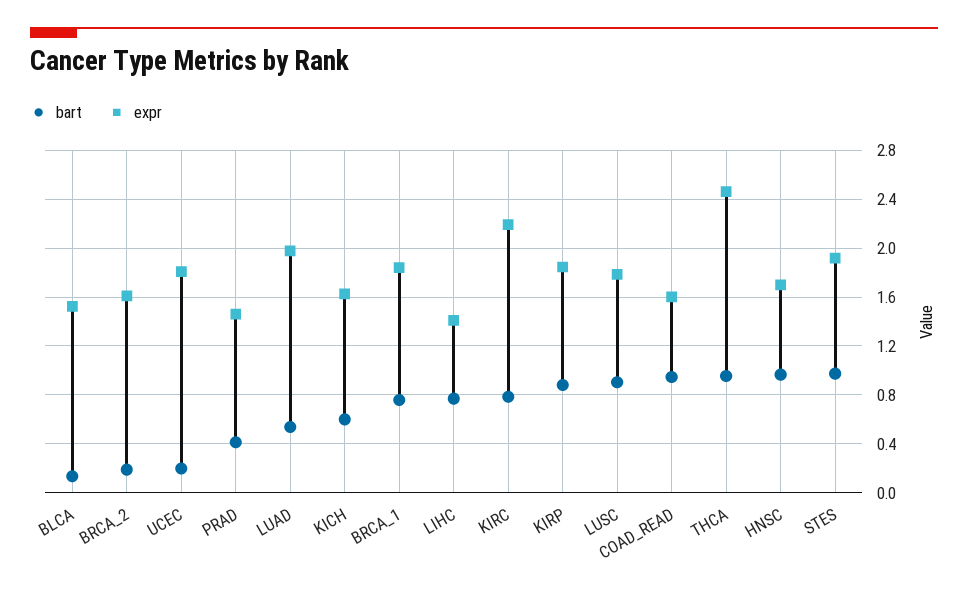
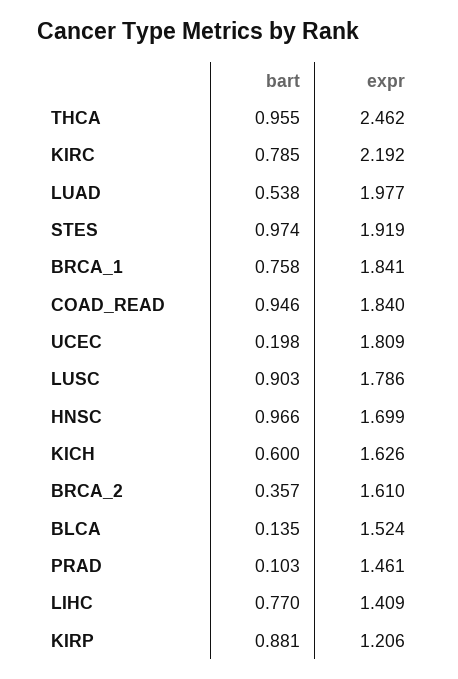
  {
    "bart": {
      "BLCA": 0.135,
-     "BRCA_2": 0.2,
+     "BRCA_2": 0.357,
      "UCEC": 0.198,
-     "PRAD": 0.4,
+     "PRAD": 0.103,
      "LUAD": 0.538,
      "KICH": 0.6,
      "BRCA_1": 0.758,
      "LIHC": 0.77,
      "KIRC": 0.785,
      "KIRP": 0.881,
      "LUSC": 0.903,
      "COAD_READ": 0.946,
      "THCA": 0.955,
      "HNSC": 0.966,
      "STES": 0.974
    },
    "expr": {
      "BLCA": 1.524,
      "BRCA_2": 1.61,
      "UCEC": 1.809,
      "PRAD": 1.461,
      "LUAD": 1.977,
      "KICH": 1.626,
      "BRCA_1": 1.841,
      "LIHC": 1.409,
      "KIRC": 2.192,
-     "KIRP": 1.85,
+     "KIRP": 1.206,
      "LUSC": 1.786,
-     "COAD_READ": 1.6,
+     "COAD_READ": 1.84,
      "THCA": 2.462,
      "HNSC": 1.699,
      "STES": 1.919
    }
  }

